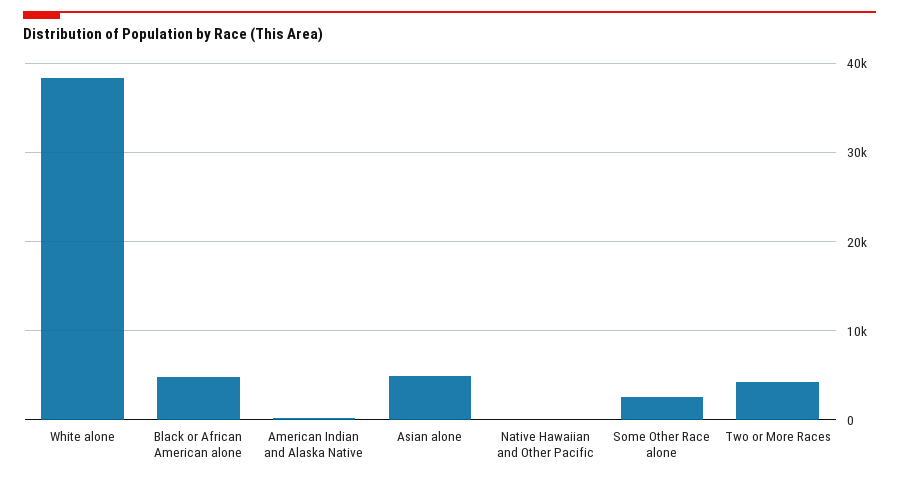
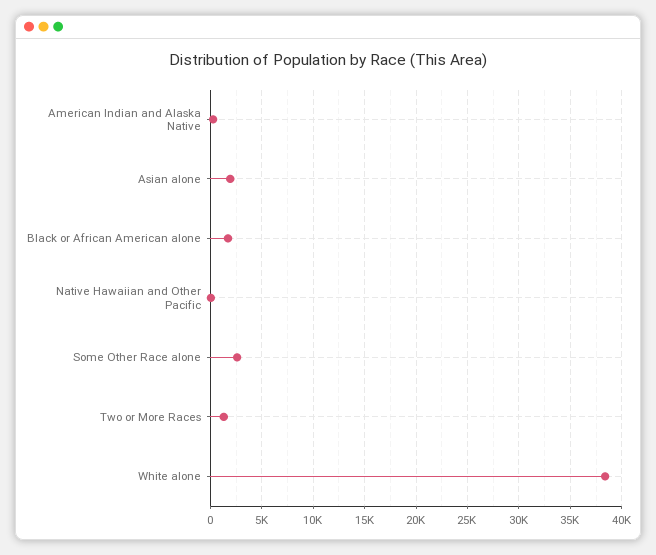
  {
    "White alone": 38000,
-   "Black or African American alone": 5000,
+   "Black or African American alone": 2000,
    "American Indian and Alaska Native": 0,
-   "Asian alone": 5000,
+   "Asian alone": 2000,
    "Native Hawaiian and Other Pacific": 0,
    "Some Other Race alone": 3000,
-   "Two or More Races": 4000
+   "Two or More Races": 1000
  }

